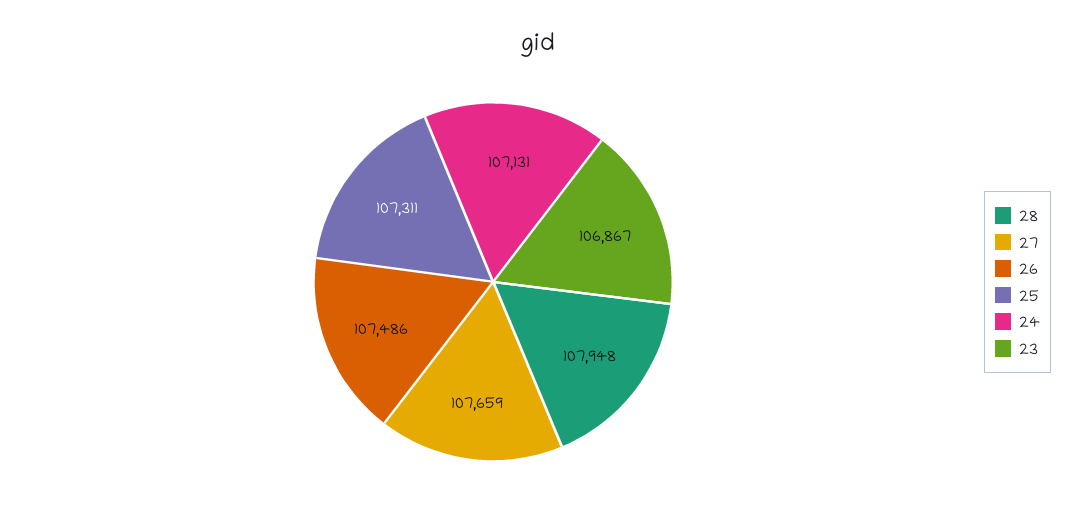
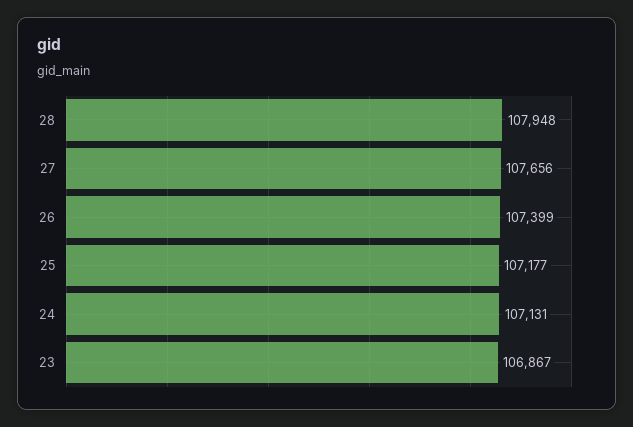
  {
    "28": 107948,
-   "27": 107659,
+   "27": 107656,
-   "26": 107486,
+   "26": 107399,
-   "25": 107311,
+   "25": 107177,
    "24": 107131,
    "23": 106867
  }

